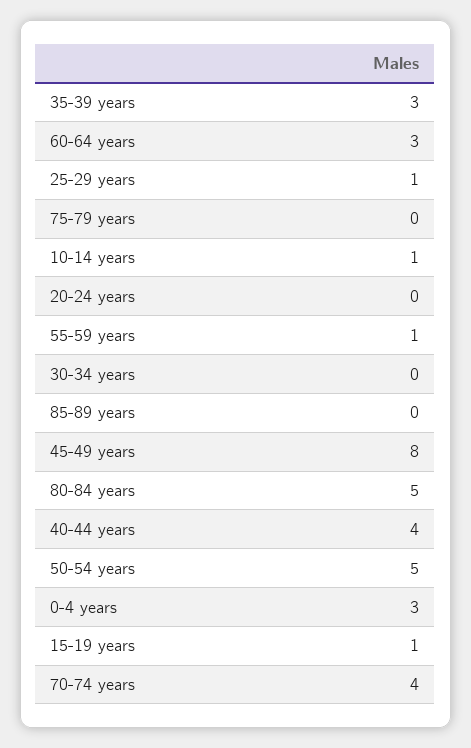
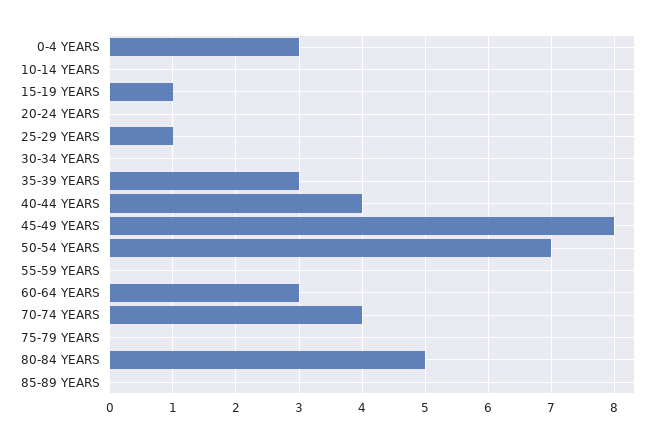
  {
    "35-39 years": 3,
    "60-64 years": 3,
    "25-29 years": 1,
    "75-79 years": 0,
-   "10-14 years": 1,
+   "10-14 years": 0,
    "20-24 years": 0,
-   "55-59 years": 1,
+   "55-59 years": 0,
    "30-34 years": 0,
    "85-89 years": 0,
    "45-49 years": 8,
    "80-84 years": 5,
    "40-44 years": 4,
-   "50-54 years": 5,
+   "50-54 years": 7,
    "0-4 years": 3,
    "15-19 years": 1,
    "70-74 years": 4
  }

